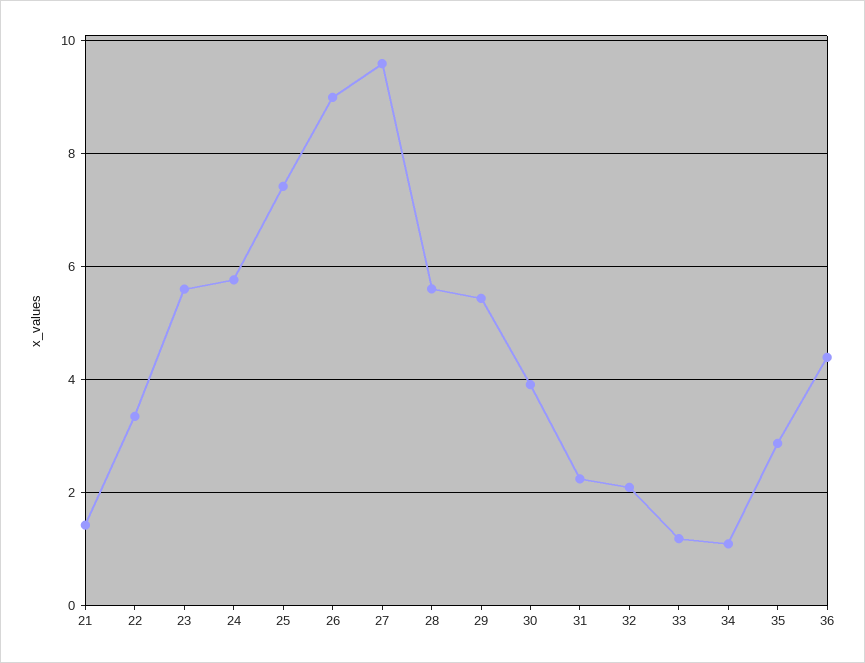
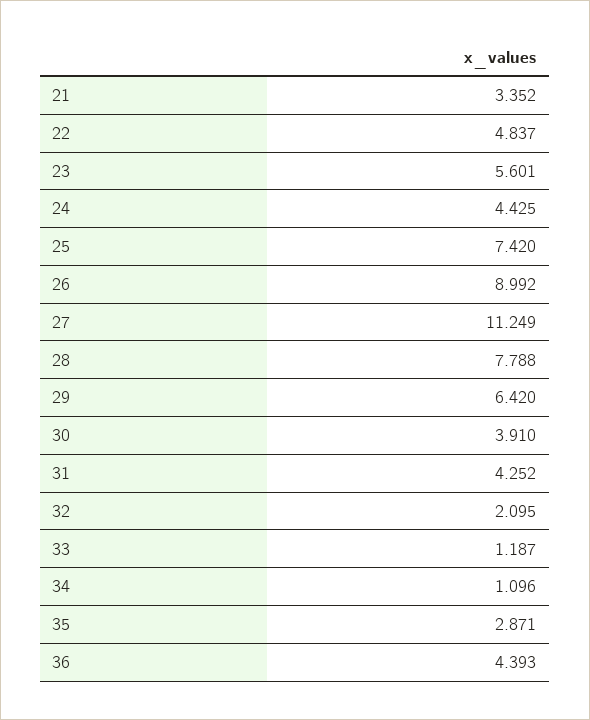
  {
-   "21": 1.4,
+   "21": 3.352,
-   "22": 3.4,
+   "22": 4.837,
    "23": 5.601,
-   "24": 5.8,
+   "24": 4.425,
    "25": 7.42,
    "26": 8.992,
-   "27": 9.6,
+   "27": 11.249,
-   "28": 5.6,
+   "28": 7.788,
-   "29": 5.4,
+   "29": 6.42,
    "30": 3.91,
-   "31": 2.2,
+   "31": 4.252,
    "32": 2.095,
    "33": 1.187,
    "34": 1.096,
    "35": 2.871,
    "36": 4.393
  }

